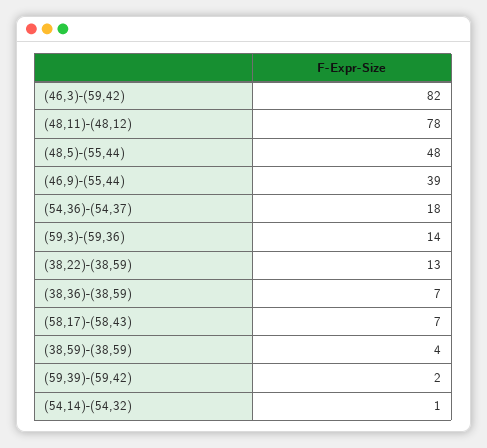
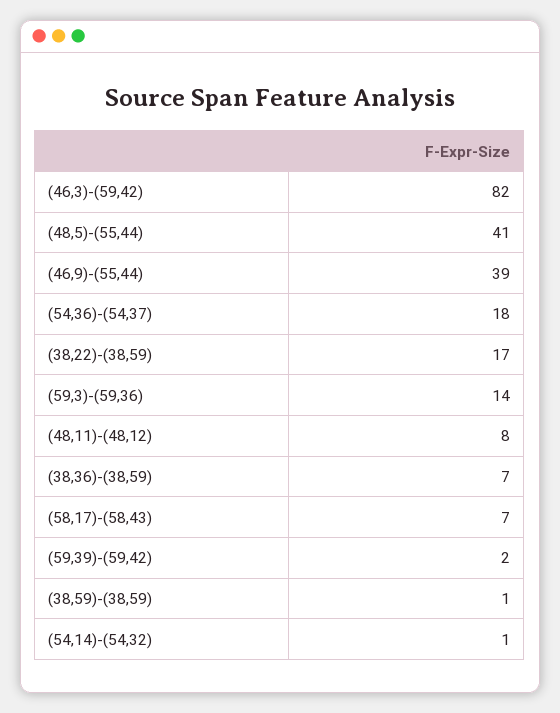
  {
    "(46,3)-(59,42)": 82,
-   "(48,11)-(48,12)": 78,
+   "(48,11)-(48,12)": 8,
-   "(48,5)-(55,44)": 48,
+   "(48,5)-(55,44)": 41,
    "(46,9)-(55,44)": 39,
    "(54,36)-(54,37)": 18,
    "(59,3)-(59,36)": 14,
-   "(38,22)-(38,59)": 13,
+   "(38,22)-(38,59)": 17,
    "(38,36)-(38,59)": 7,
    "(58,17)-(58,43)": 7,
-   "(38,59)-(38,59)": 4,
+   "(38,59)-(38,59)": 1,
    "(59,39)-(59,42)": 2,
    "(54,14)-(54,32)": 1
  }

